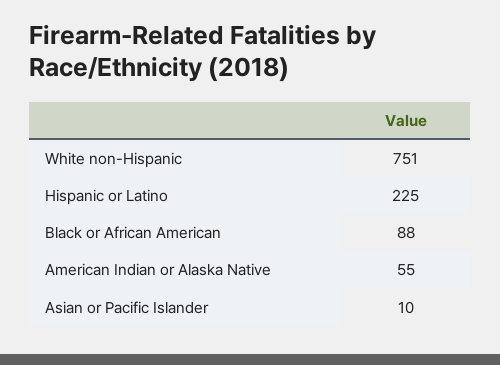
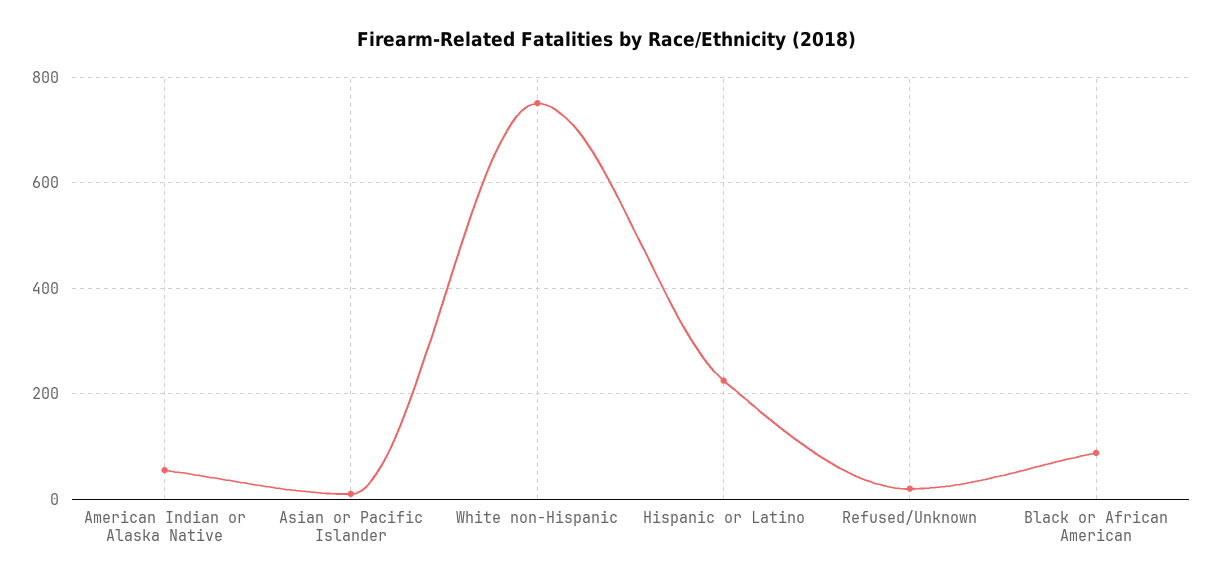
  {
    "White non-Hispanic": 751,
    "Hispanic or Latino": 225,
    "Black or African American": 88,
    "American Indian or Alaska Native": 55,
-   "Asian or Pacific Islander": 10
+   "Asian or Pacific Islander": 10,
+   "Refused/Unknown": 20
  }

